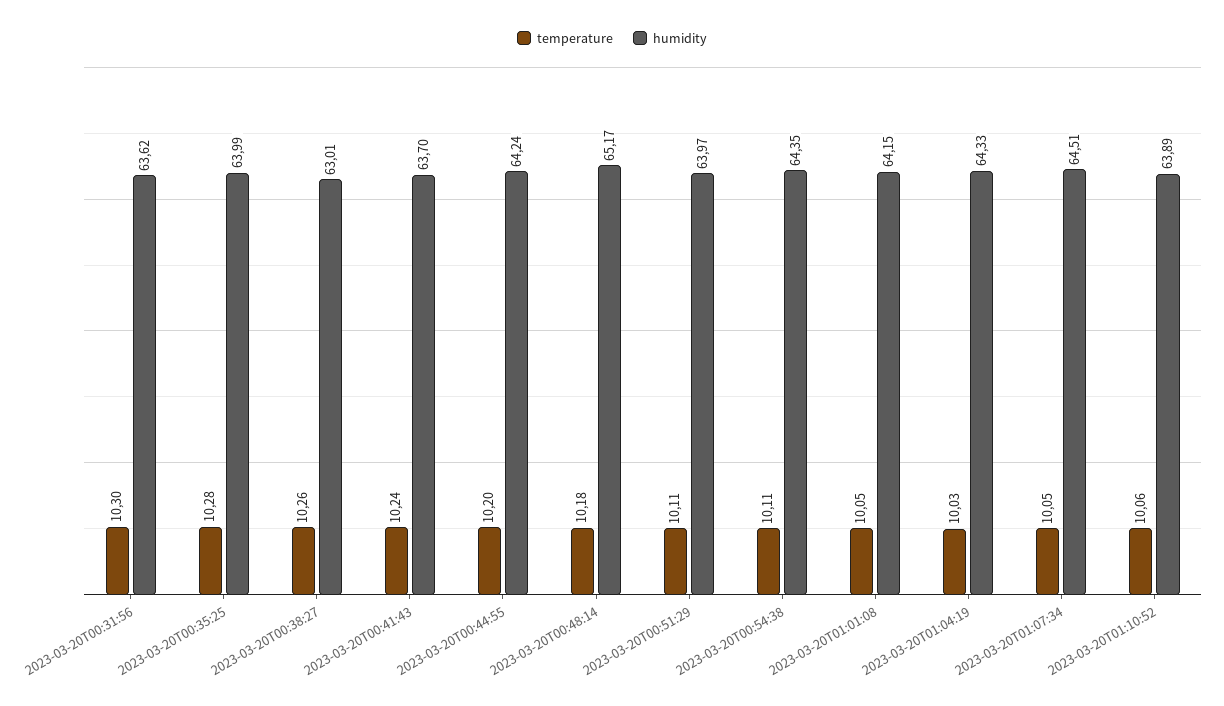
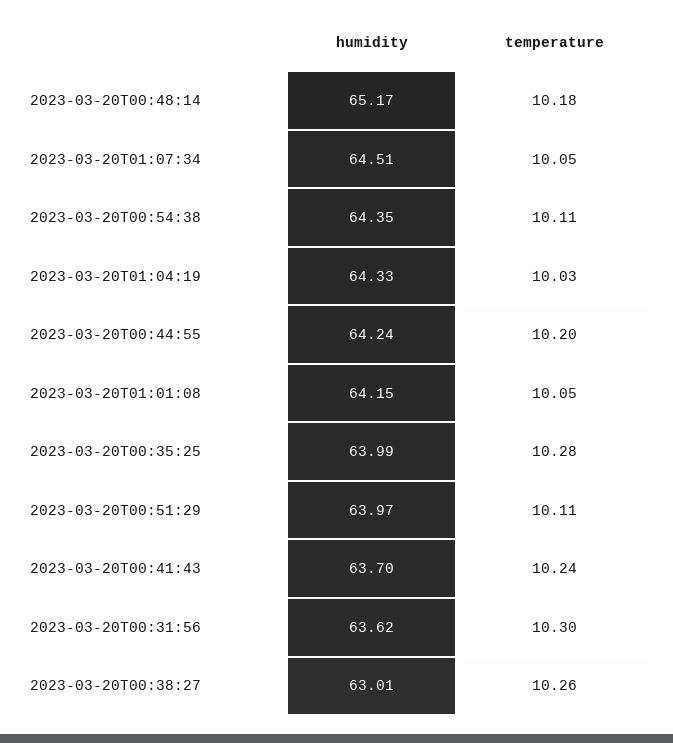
  {
    "temperature": {
      "2023-03-20T00:31:56": 10.3,
      "2023-03-20T00:35:25": 10.28,
      "2023-03-20T00:38:27": 10.26,
      "2023-03-20T00:41:43": 10.24,
      "2023-03-20T00:44:55": 10.2,
      "2023-03-20T00:48:14": 10.18,
      "2023-03-20T00:51:29": 10.11,
      "2023-03-20T00:54:38": 10.11,
      "2023-03-20T01:01:08": 10.05,
      "2023-03-20T01:04:19": 10.03,
-     "2023-03-20T01:07:34": 10.05,
+     "2023-03-20T01:07:34": 10.05
-     "2023-03-20T01:10:52": 10.06
    },
    "humidity": {
      "2023-03-20T00:31:56": 63.62,
      "2023-03-20T00:35:25": 63.99,
      "2023-03-20T00:38:27": 63.01,
      "2023-03-20T00:41:43": 63.7,
      "2023-03-20T00:44:55": 64.24,
      "2023-03-20T00:48:14": 65.17,
      "2023-03-20T00:51:29": 63.97,
      "2023-03-20T00:54:38": 64.35,
      "2023-03-20T01:01:08": 64.15,
      "2023-03-20T01:04:19": 64.33,
-     "2023-03-20T01:07:34": 64.51,
+     "2023-03-20T01:07:34": 64.51
-     "2023-03-20T01:10:52": 63.89
    }
  }

